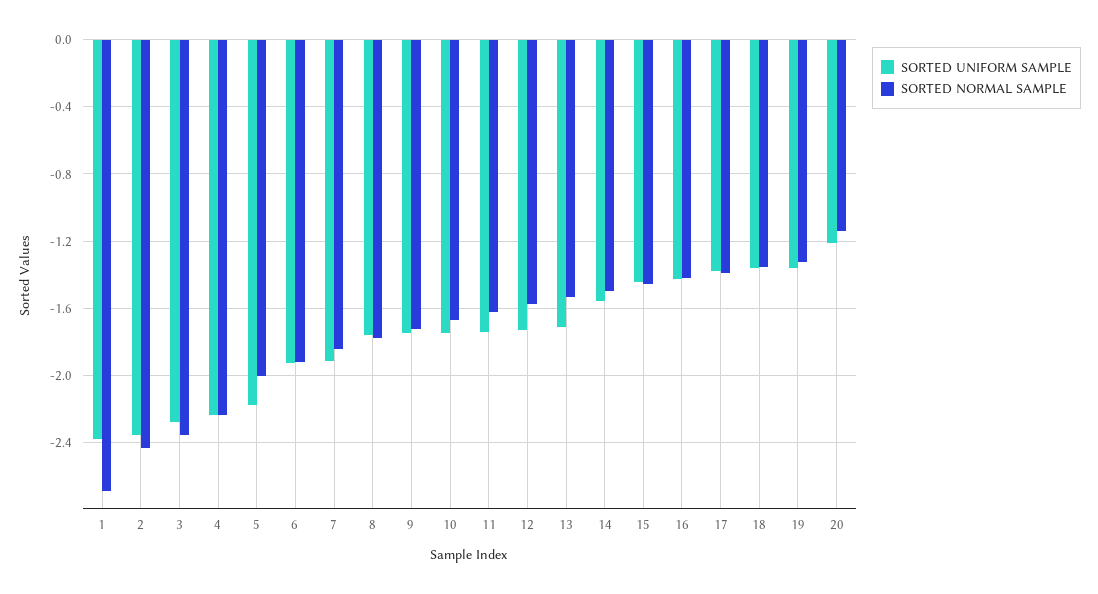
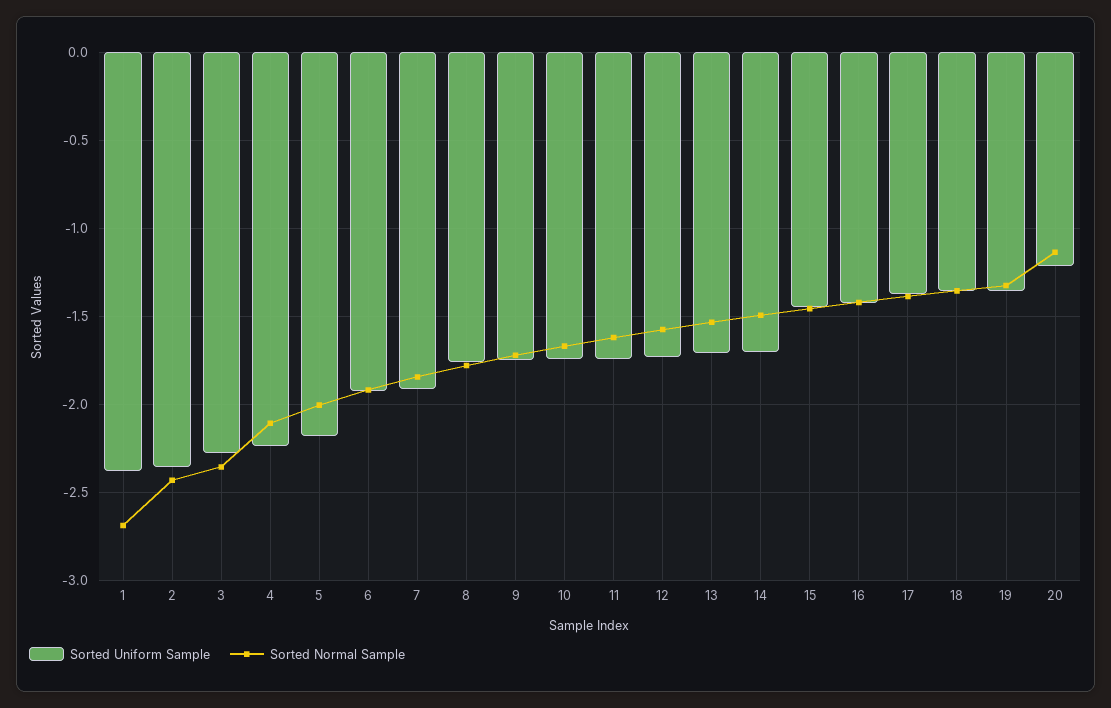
  {
    "SORTED UNIFORM SAMPLE": {
      "1": -2.4,
      "2": -2.35,
      "3": -2.3,
      "4": -2.25,
      "5": -2.2,
      "6": -1.95,
      "7": -1.9,
      "8": -1.75,
      "9": -1.75,
      "10": -1.75,
      "11": -1.75,
      "12": -1.75,
      "13": -1.7,
-     "14": -1.55,
+     "14": -1.7,
      "15": -1.45,
      "16": -1.45,
      "17": -1.4,
      "18": -1.35,
      "19": -1.35,
      "20": -1.2
    },
    "SORTED NORMAL SAMPLE": {
      "1": -2.7,
      "2": -2.45,
      "3": -2.35,
-     "4": -2.25,
+     "4": -2.1,
      "5": -2,
      "6": -1.9,
      "7": -1.85,
      "8": -1.8,
      "9": -1.7,
      "10": -1.65,
      "11": -1.6,
      "12": -1.6,
      "13": -1.55,
      "14": -1.5,
      "15": -1.45,
      "16": -1.4,
      "17": -1.4,
      "18": -1.35,
      "19": -1.35,
      "20": -1.15
    }
  }

